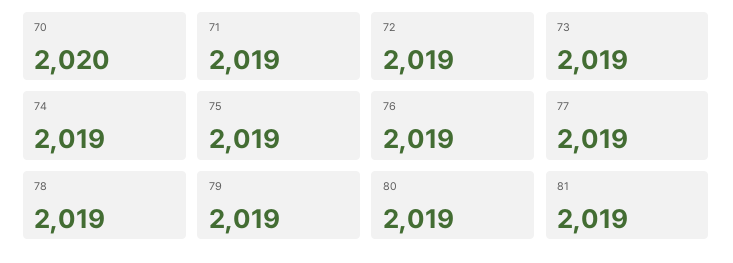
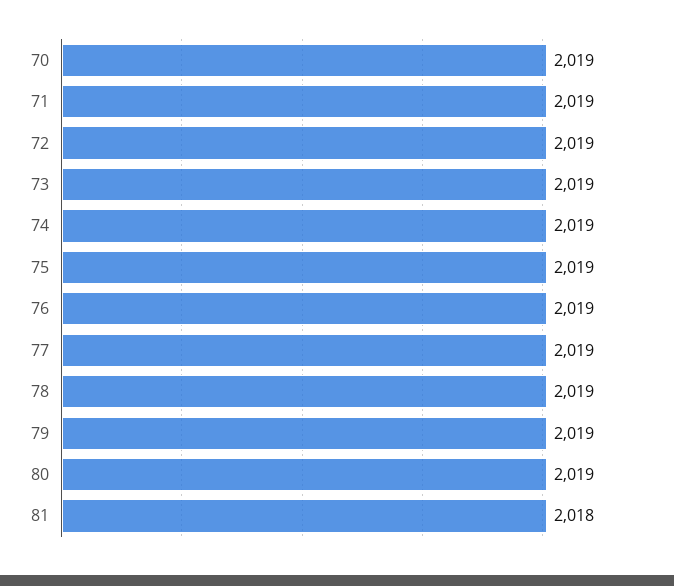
  {
-   "70": 2020,
+   "70": 2019,
    "71": 2019,
    "72": 2019,
    "73": 2019,
    "74": 2019,
    "75": 2019,
    "76": 2019,
    "77": 2019,
    "78": 2019,
    "79": 2019,
    "80": 2019,
-   "81": 2019
+   "81": 2018
  }

